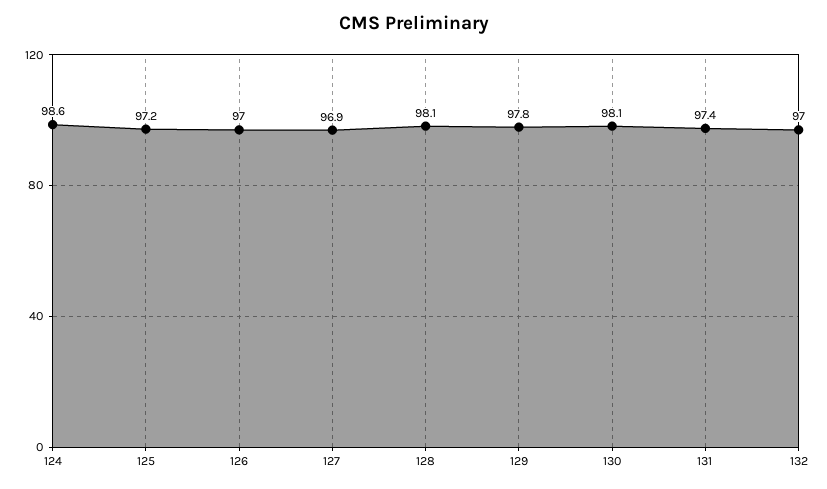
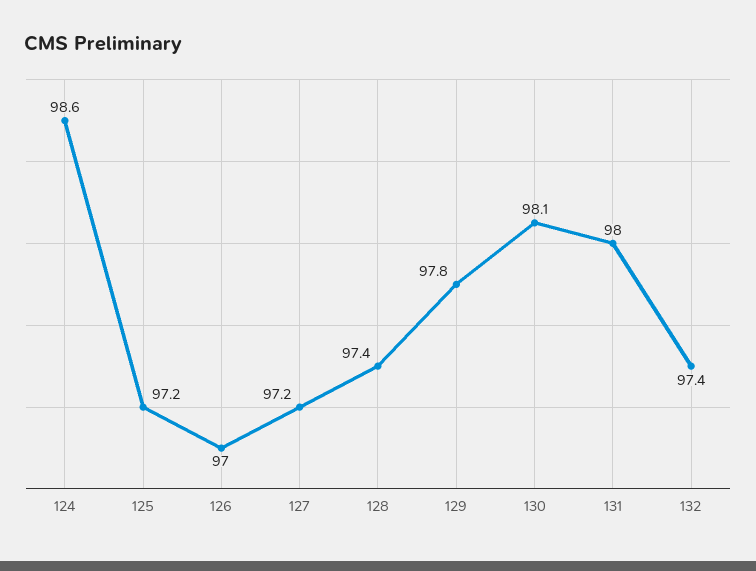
  {
    "124": 98.6,
    "125": 97.2,
    "126": 97,
-   "127": 96.9,
+   "127": 97.2,
-   "128": 98.1,
+   "128": 97.4,
    "129": 97.8,
    "130": 98.1,
-   "131": 97.4,
+   "131": 98,
-   "132": 97
+   "132": 97.4
  }

